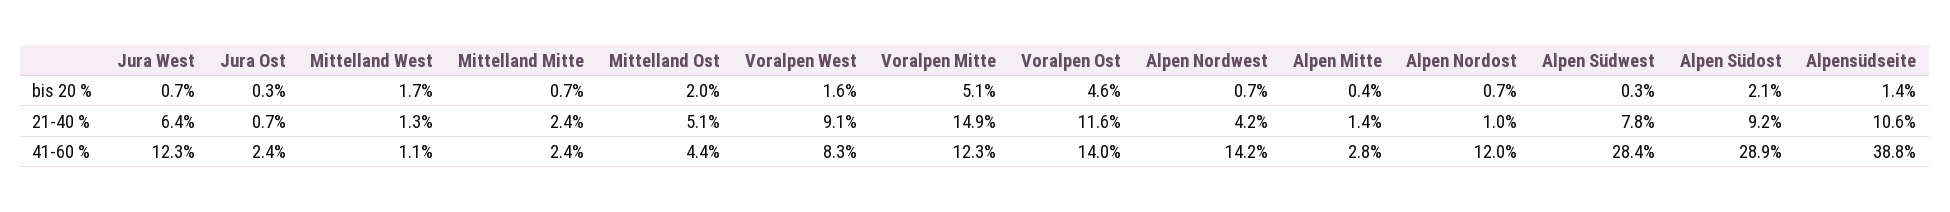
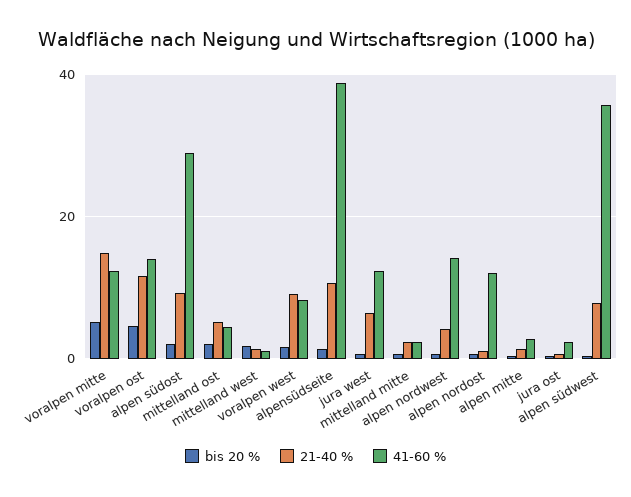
  {
    "bis 20 %": {
      "Jura West": 0.7,
      "Jura Ost": 0.3,
      "Mittelland West": 1.7,
      "Mittelland Mitte": 0.7,
      "Mittelland Ost": 2,
      "Voralpen West": 1.6,
      "Voralpen Mitte": 5.1,
      "Voralpen Ost": 4.6,
      "Alpen Nordwest": 0.7,
      "Alpen Mitte": 0.4,
      "Alpen Nordost": 0.7,
      "Alpen Südwest": 0.3,
      "Alpen Südost": 2.1,
      "Alpensüdseite": 1.4
    },
    "21-40 %": {
      "Jura West": 6.4,
      "Jura Ost": 0.7,
      "Mittelland West": 1.3,
      "Mittelland Mitte": 2.4,
      "Mittelland Ost": 5.1,
      "Voralpen West": 9.1,
      "Voralpen Mitte": 14.9,
      "Voralpen Ost": 11.6,
      "Alpen Nordwest": 4.2,
      "Alpen Mitte": 1.4,
      "Alpen Nordost": 1,
      "Alpen Südwest": 7.8,
      "Alpen Südost": 9.2,
      "Alpensüdseite": 10.6
    },
    "41-60 %": {
      "Jura West": 12.3,
      "Jura Ost": 2.4,
      "Mittelland West": 1.1,
      "Mittelland Mitte": 2.4,
      "Mittelland Ost": 4.4,
      "Voralpen West": 8.3,
      "Voralpen Mitte": 12.3,
      "Voralpen Ost": 14,
      "Alpen Nordwest": 14.2,
      "Alpen Mitte": 2.8,
      "Alpen Nordost": 12,
-     "Alpen Südwest": 28.4,
+     "Alpen Südwest": 36,
      "Alpen Südost": 28.9,
      "Alpensüdseite": 38.8
    }
  }

